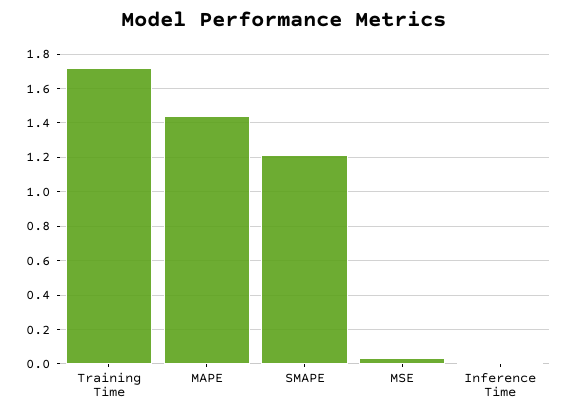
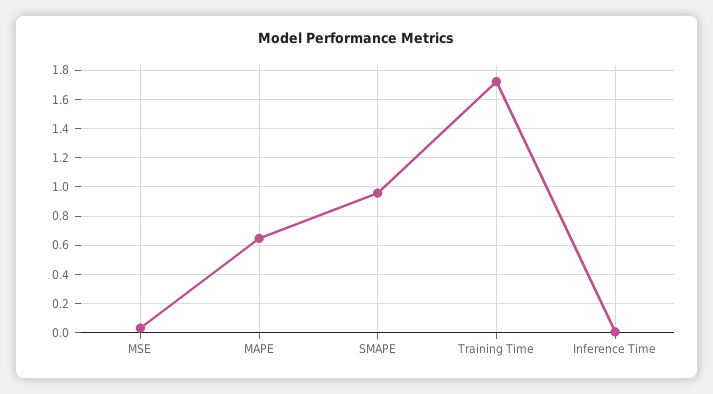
  {
    "Training Time": 1.7,
-   "MAPE": 1.45,
+   "MAPE": 0.65,
-   "SMAPE": 1.2,
+   "SMAPE": 0.95,
    "MSE": 0.05,
    "Inference Time": 0
  }

